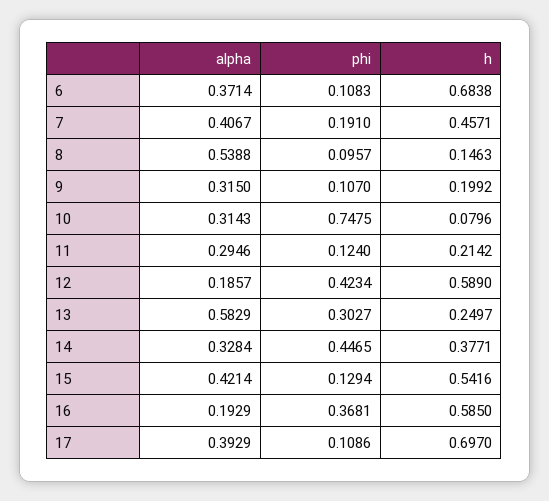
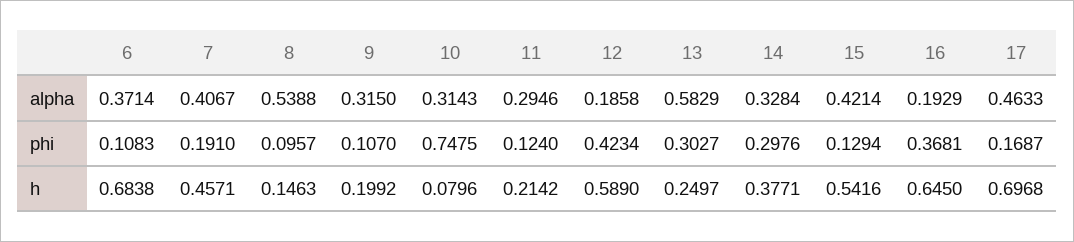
  {
    "alpha": {
      "6": 0.3714,
      "7": 0.4067,
      "8": 0.5388,
      "9": 0.315,
      "10": 0.3143,
      "11": 0.2946,
-     "12": 0.1857,
+     "12": 0.1858,
      "13": 0.5829,
      "14": 0.3284,
      "15": 0.4214,
      "16": 0.1929,
-     "17": 0.3929
+     "17": 0.4633
    },
    "phi": {
      "6": 0.1083,
      "7": 0.191,
      "8": 0.0957,
      "9": 0.107,
      "10": 0.7475,
      "11": 0.124,
      "12": 0.4234,
      "13": 0.3027,
-     "14": 0.4465,
+     "14": 0.2976,
      "15": 0.1294,
      "16": 0.3681,
-     "17": 0.1086
+     "17": 0.1687
    },
    "h": {
      "6": 0.6838,
      "7": 0.4571,
      "8": 0.1463,
      "9": 0.1992,
      "10": 0.0796,
      "11": 0.2142,
      "12": 0.589,
      "13": 0.2497,
      "14": 0.3771,
      "15": 0.5416,
-     "16": 0.585,
+     "16": 0.645,
-     "17": 0.697
+     "17": 0.6968
    }
  }

